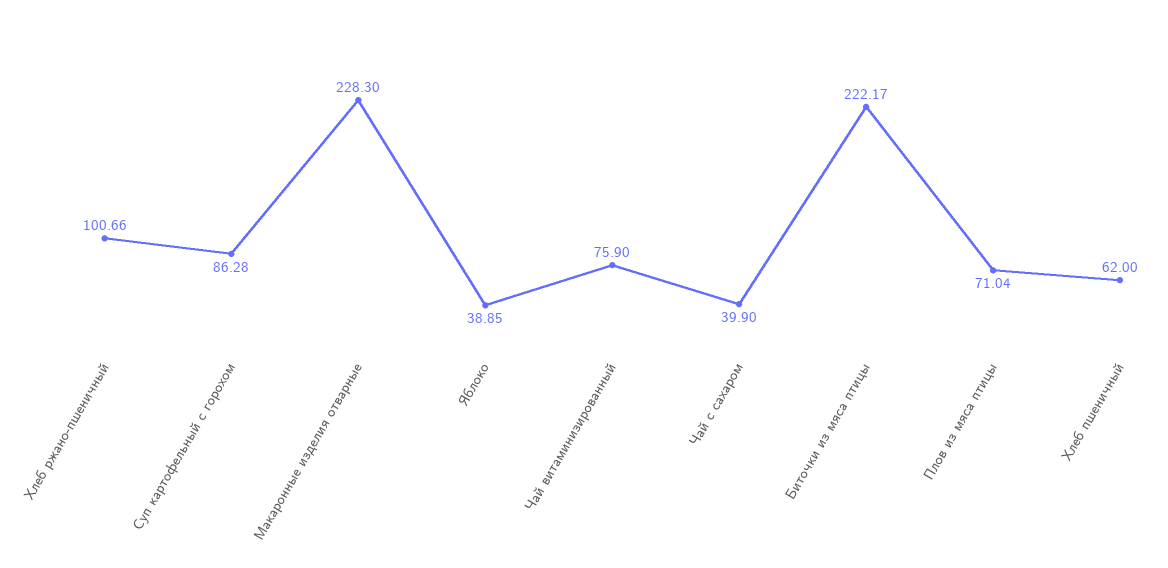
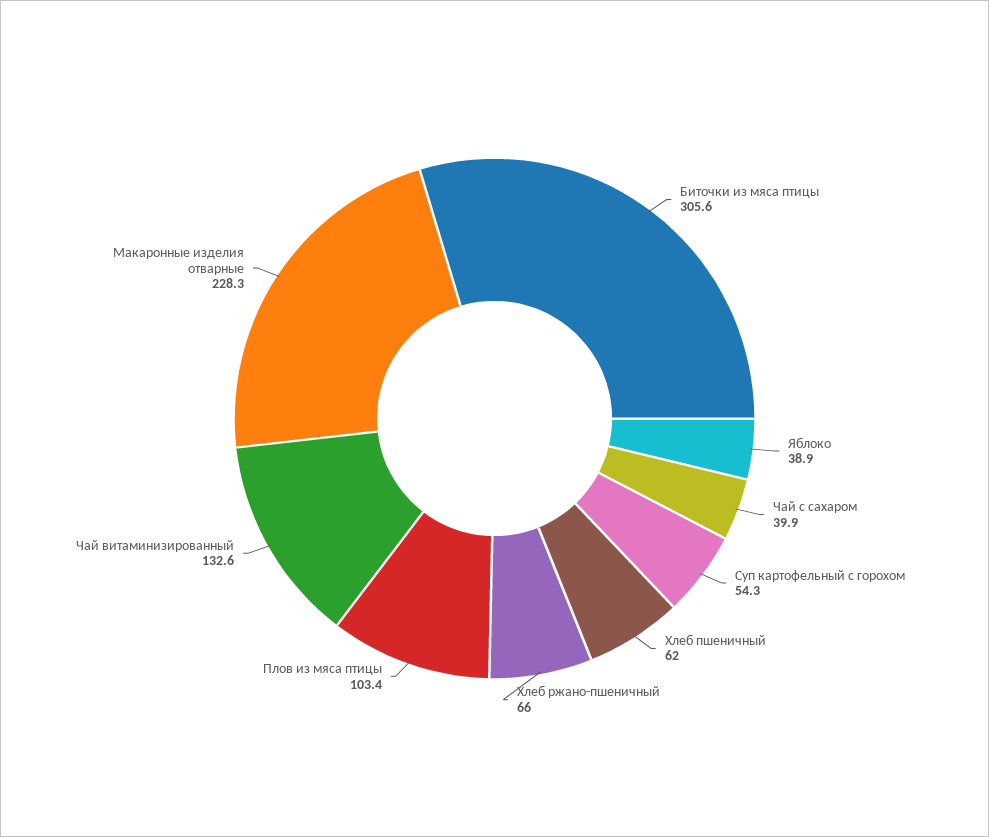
  {
-   "Хлеб ржано-пшеничный": 100.66,
+   "Хлеб ржано-пшеничный": 66,
-   "Суп картофельный с горохом": 86.28,
+   "Суп картофельный с горохом": 54.3,
    "Макаронные изделия отварные": 228.3,
    "Яблоко": 38.85,
-   "Чай витаминизированный": 75.9,
+   "Чай витаминизированный": 132.6,
    "Чай с сахаром": 39.9,
-   "Биточки из мяса птицы": 222.17,
+   "Биточки из мяса птицы": 305.6,
-   "Плов из мяса птицы": 71.04,
+   "Плов из мяса птицы": 103.4,
    "Хлеб пшеничный": 62
  }

